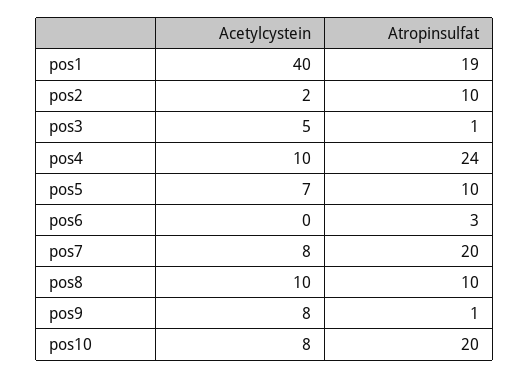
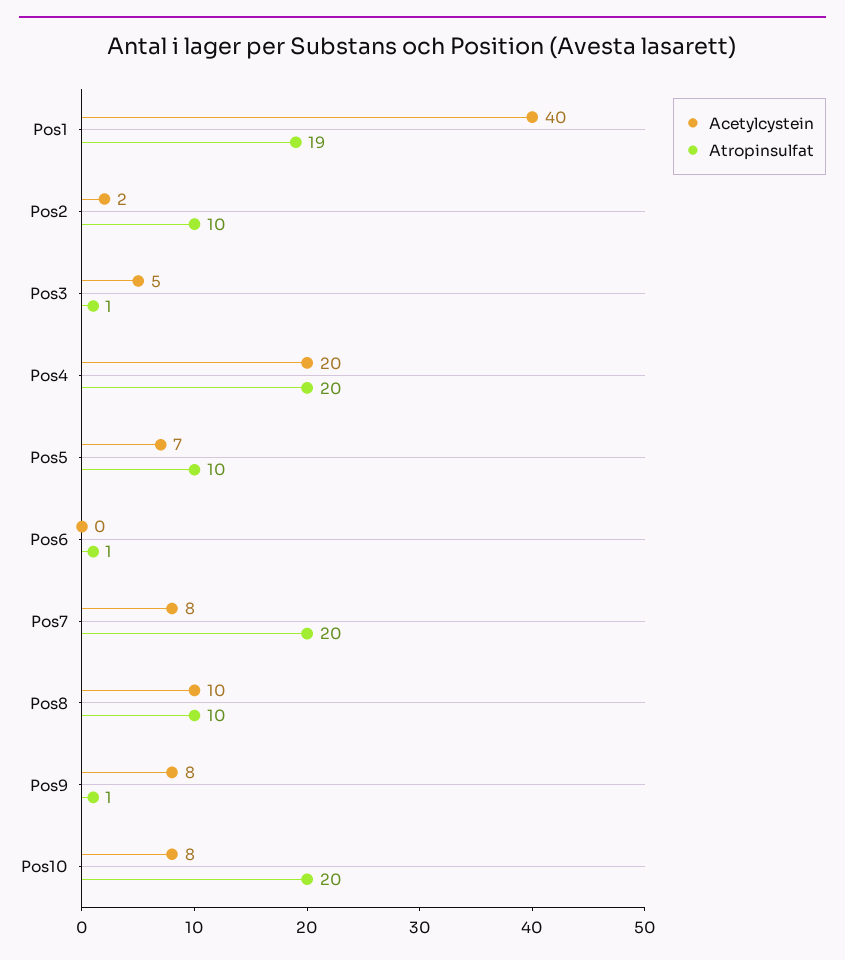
  {
    "Acetylcystein": {
      "pos1": 40,
      "pos2": 2,
      "pos3": 5,
-     "pos4": 10,
+     "pos4": 20,
      "pos5": 7,
      "pos6": 0,
      "pos7": 8,
      "pos8": 10,
      "pos9": 8,
      "pos10": 8
    },
    "Atropinsulfat": {
      "pos1": 19,
      "pos2": 10,
      "pos3": 1,
-     "pos4": 24,
+     "pos4": 20,
      "pos5": 10,
-     "pos6": 3,
+     "pos6": 1,
      "pos7": 20,
      "pos8": 10,
      "pos9": 1,
      "pos10": 20
    }
  }

